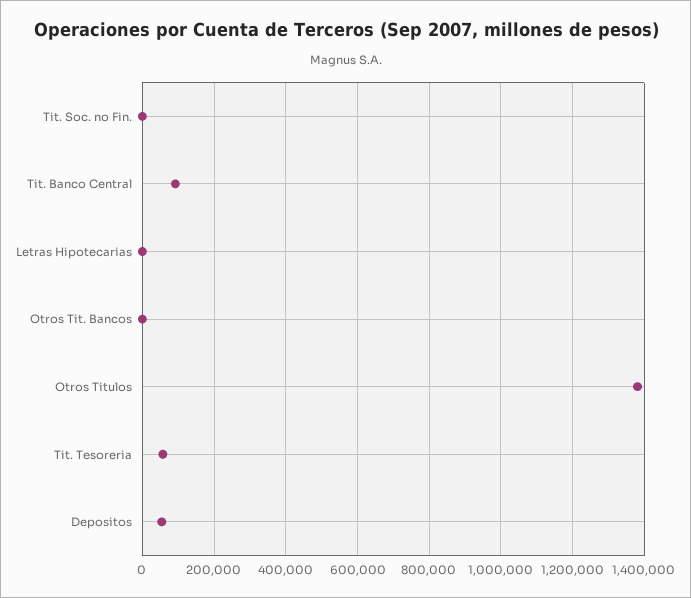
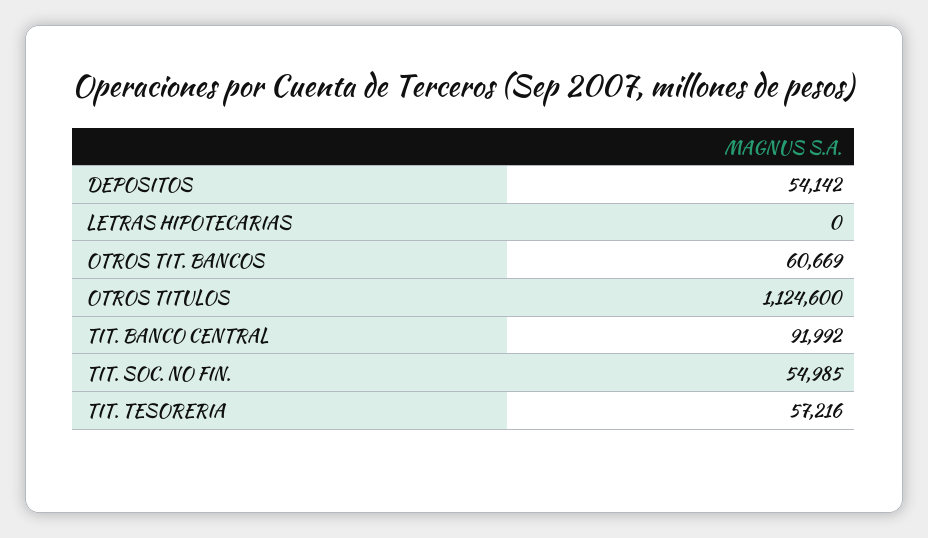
  {
-   "Tit. Soc. no Fin.": 0,
+   "Tit. Soc. no Fin.": 54985,
    "Tit. Banco Central": 91992,
    "Letras Hipotecarias": 0,
-   "Otros Tit. Bancos": 0,
+   "Otros Tit. Bancos": 60669,
-   "Otros Titulos": 1380000,
+   "Otros Titulos": 1124600,
    "Tit. Tesoreria": 57216,
    "Depositos": 54142
  }

